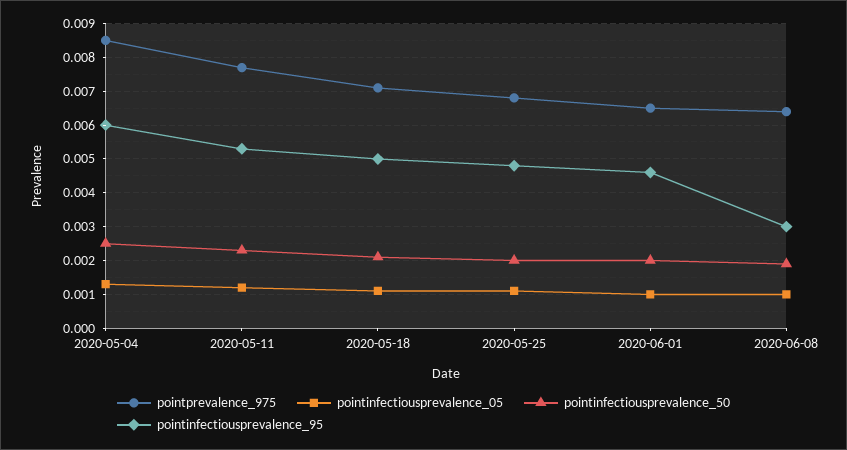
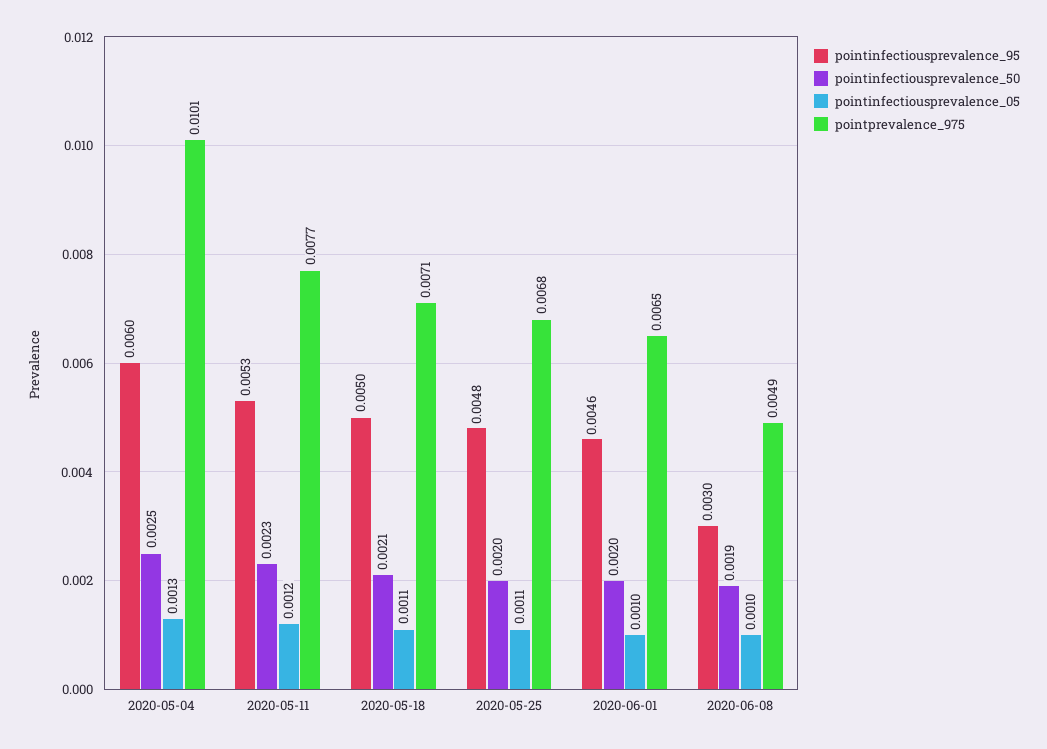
  {
    "pointprevalence_975": {
-     "2020-05-04": 0.0085,
+     "2020-05-04": 0.0101,
      "2020-05-11": 0.0077,
      "2020-05-18": 0.0071,
      "2020-05-25": 0.0068,
      "2020-06-01": 0.0065,
-     "2020-06-08": 0.0065
+     "2020-06-08": 0.0049
    },
    "pointinfectiousprevalence_05": {
      "2020-05-04": 0.0013,
      "2020-05-11": 0.0012,
      "2020-05-18": 0.0011,
      "2020-05-25": 0.0011,
      "2020-06-01": 0.001,
      "2020-06-08": 0.001
    },
    "pointinfectiousprevalence_50": {
      "2020-05-04": 0.0025,
      "2020-05-11": 0.0023,
      "2020-05-18": 0.0021,
      "2020-05-25": 0.002,
      "2020-06-01": 0.002,
      "2020-06-08": 0.0019
    },
    "pointinfectiousprevalence_95": {
      "2020-05-04": 0.006,
      "2020-05-11": 0.0053,
      "2020-05-18": 0.005,
      "2020-05-25": 0.0048,
      "2020-06-01": 0.0046,
      "2020-06-08": 0.003
    }
  }

